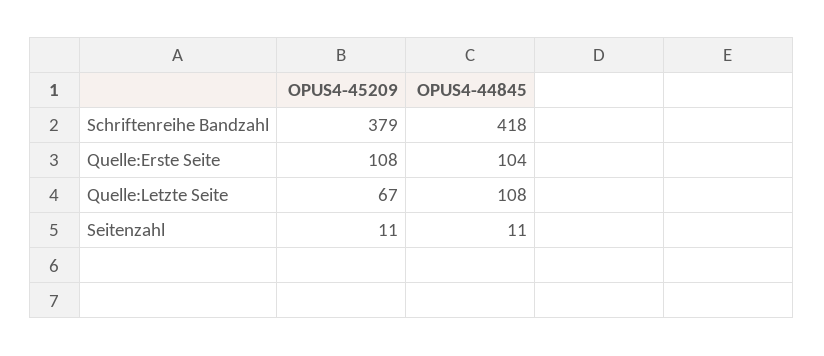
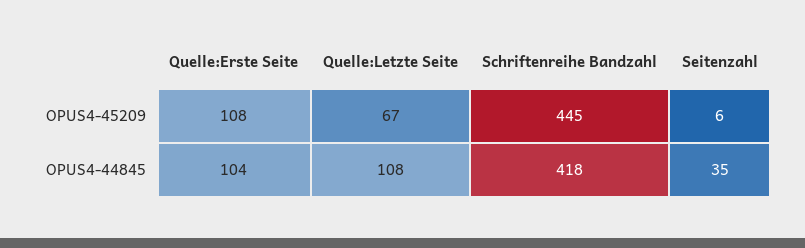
  {
    "OPUS4-45209": {
-     "Schriftenreihe Bandzahl": 379,
+     "Schriftenreihe Bandzahl": 445,
      "Quelle:Erste Seite": 108,
      "Quelle:Letzte Seite": 67,
-     "Seitenzahl": 11
+     "Seitenzahl": 6
    },
    "OPUS4-44845": {
      "Schriftenreihe Bandzahl": 418,
      "Quelle:Erste Seite": 104,
      "Quelle:Letzte Seite": 108,
-     "Seitenzahl": 11
+     "Seitenzahl": 35
    }
  }

